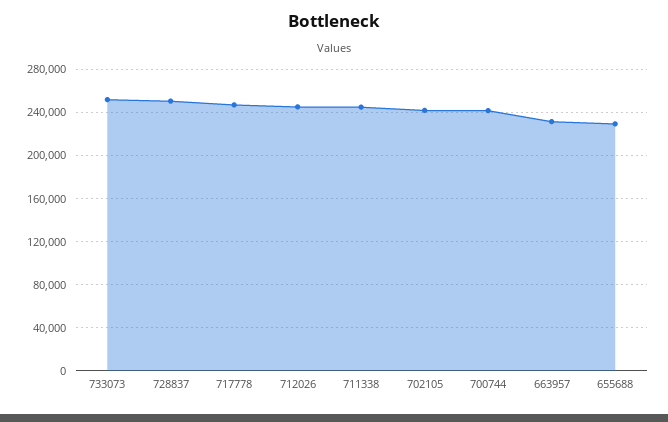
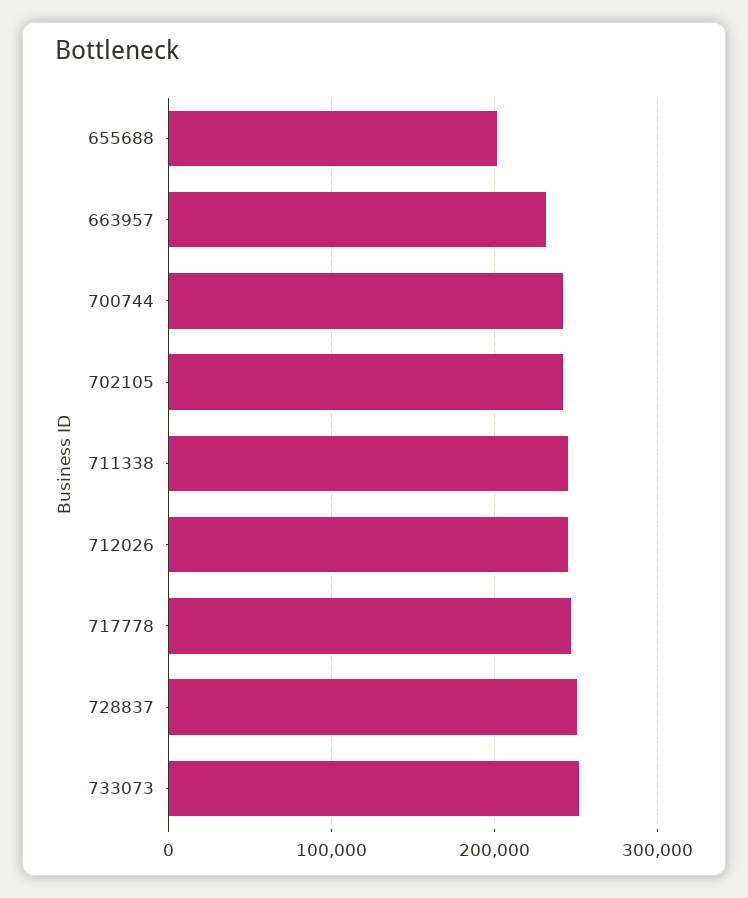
  {
    "733073": 250000,
    "728837": 250000,
    "717778": 250000,
    "712026": 250000,
    "711338": 240000,
    "702105": 240000,
    "700744": 240000,
    "663957": 230000,
-   "655688": 230000
+   "655688": 200000
  }

